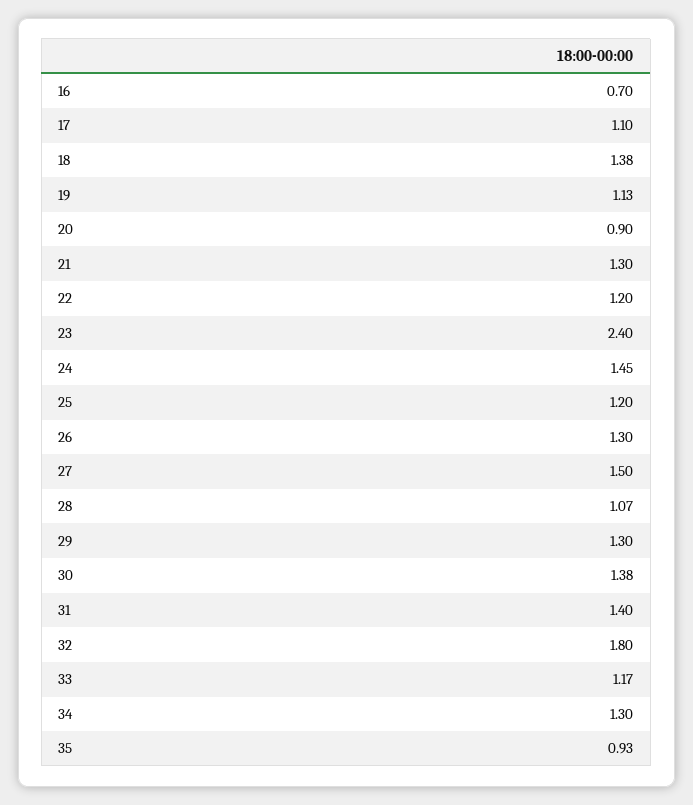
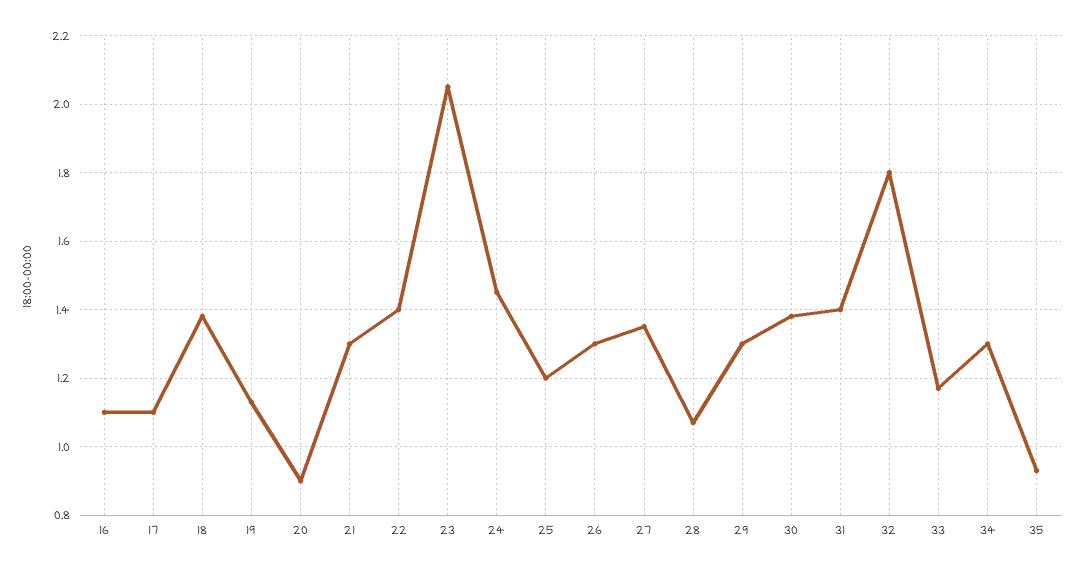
  {
-   "16": 0.7,
+   "16": 1.1,
    "17": 1.1,
    "18": 1.38,
    "19": 1.13,
    "20": 0.9,
    "21": 1.3,
-   "22": 1.2,
+   "22": 1.4,
-   "23": 2.4,
+   "23": 2.05,
    "24": 1.45,
    "25": 1.2,
    "26": 1.3,
-   "27": 1.5,
+   "27": 1.35,
    "28": 1.07,
    "29": 1.3,
    "30": 1.38,
    "31": 1.4,
    "32": 1.8,
    "33": 1.17,
    "34": 1.3,
    "35": 0.93
  }

